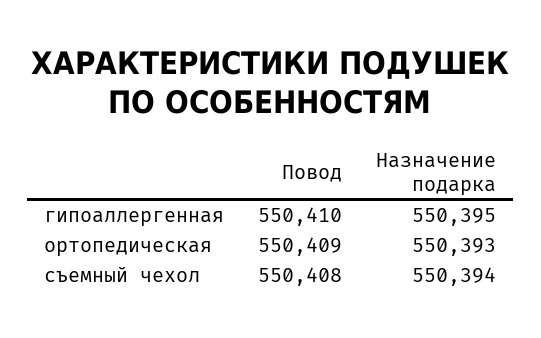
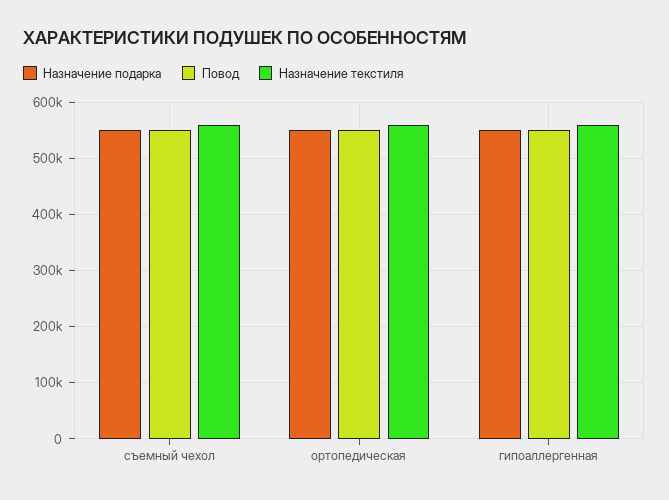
  {
    "Повод": {
      "гипоаллергенная": 550410,
      "ортопедическая": 550409,
      "съемный чехол": 550408
    },
    "Назначение подарка": {
      "гипоаллергенная": 550395,
      "ортопедическая": 550393,
      "съемный чехол": 550394
-   }
+   },
+   "Назначение текстиля": {
+     "съемный чехол": 560000,
+     "ортопедическая": 560000,
+     "гипоаллергенная": 560000
+   }
  }

